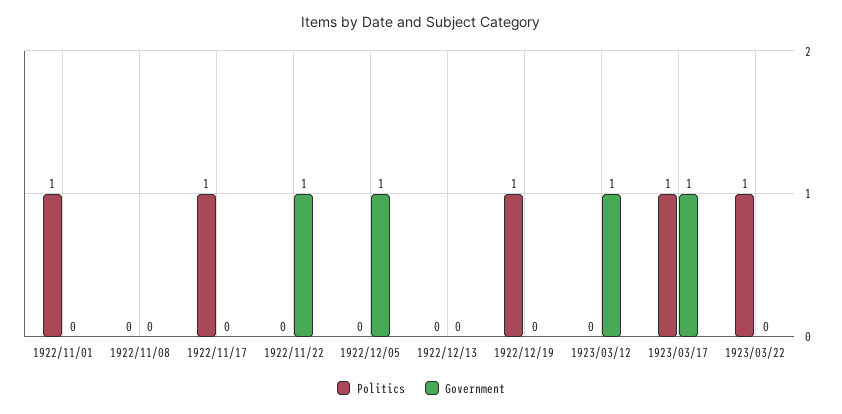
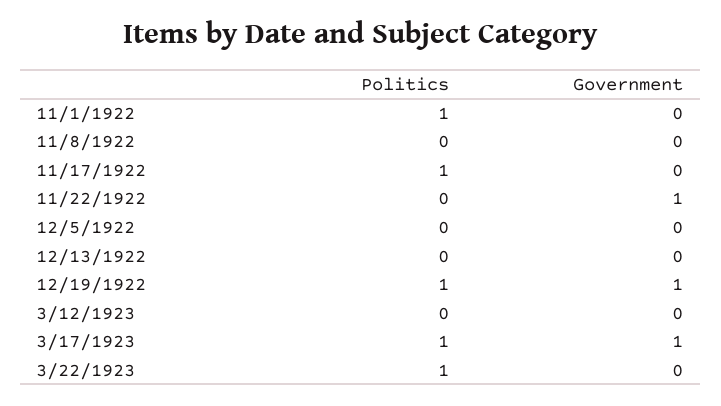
  {
    "Politics": {
      "1922/11/01": 1,
      "1922/11/08": 0,
      "1922/11/17": 1,
      "1922/11/22": 0,
      "1922/12/05": 0,
      "1922/12/13": 0,
      "1922/12/19": 1,
      "1923/03/12": 0,
      "1923/03/17": 1,
      "1923/03/22": 1
    },
    "Government": {
      "1922/11/01": 0,
      "1922/11/08": 0,
      "1922/11/17": 0,
      "1922/11/22": 1,
-     "1922/12/05": 1,
+     "1922/12/05": 0,
      "1922/12/13": 0,
-     "1922/12/19": 0,
+     "1922/12/19": 1,
-     "1923/03/12": 1,
+     "1923/03/12": 0,
      "1923/03/17": 1,
      "1923/03/22": 0
    }
  }

